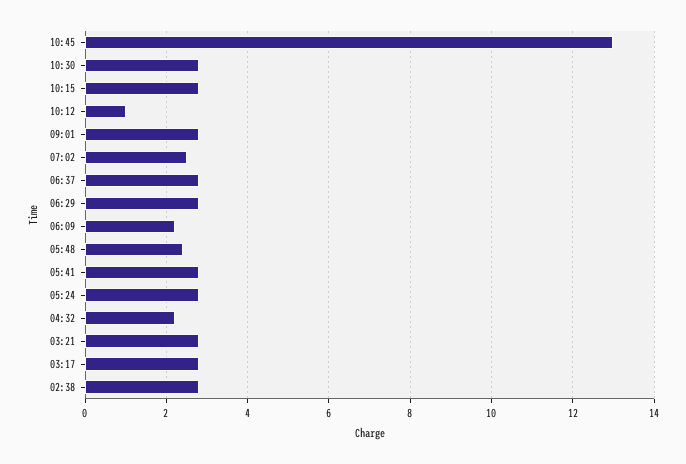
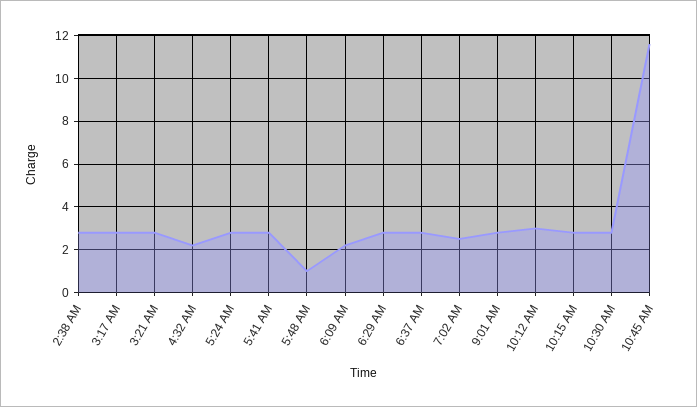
  {
-   "10:45": 13,
+   "10:45": 11.5,
    "10:30": 3,
    "10:15": 3,
-   "10:12": 1,
+   "10:12": 3,
    "09:01": 3,
    "07:02": 2.5,
    "06:37": 3,
    "06:29": 3,
    "06:09": 2,
-   "05:48": 2.5,
+   "05:48": 1,
    "05:41": 3,
    "05:24": 3,
    "04:32": 2,
    "03:21": 3,
    "03:17": 3,
    "02:38": 3
  }

